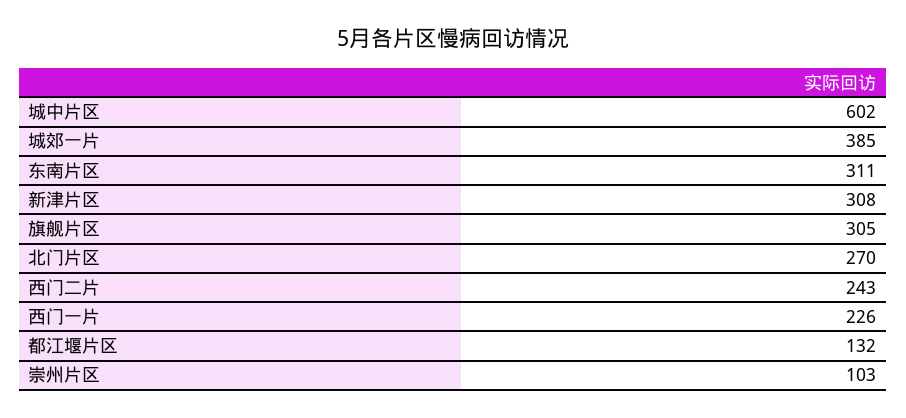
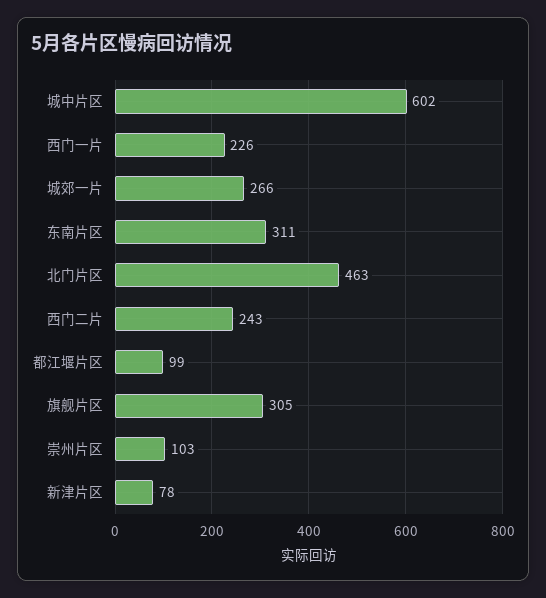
  {
    "城中片区": 602,
-   "城郊一片": 385,
+   "城郊一片": 266,
    "东南片区": 311,
-   "新津片区": 308,
+   "新津片区": 78,
    "旗舰片区": 305,
-   "北门片区": 270,
+   "北门片区": 463,
    "西门二片": 243,
    "西门一片": 226,
-   "都江堰片区": 132,
+   "都江堰片区": 99,
    "崇州片区": 103
  }

